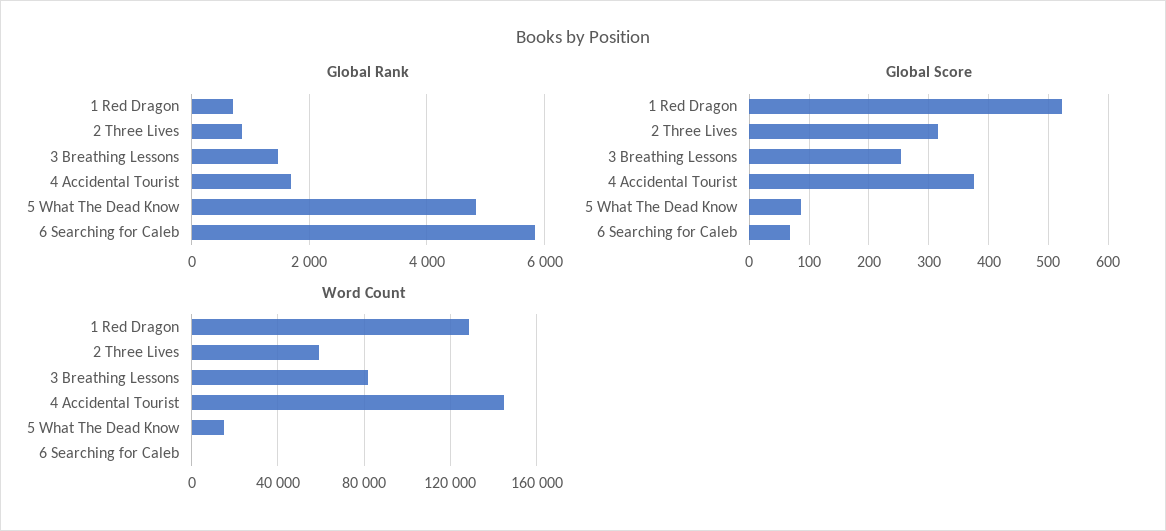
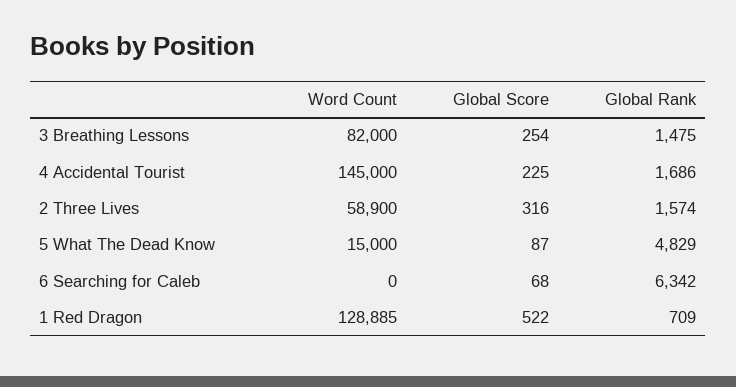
  {
    "Global Rank": {
      "1 Red Dragon": 709,
-     "2 Three Lives": 800,
+     "2 Three Lives": 1574,
      "3 Breathing Lessons": 1475,
      "4 Accidental Tourist": 1686,
      "5 What The Dead Know": 4829,
-     "6 Searching for Caleb": 5800
+     "6 Searching for Caleb": 6342
    },
    "Global Score": {
      "1 Red Dragon": 522,
      "2 Three Lives": 316,
      "3 Breathing Lessons": 254,
-     "4 Accidental Tourist": 380,
+     "4 Accidental Tourist": 225,
      "5 What The Dead Know": 87,
      "6 Searching for Caleb": 68
    },
    "Word Count": {
      "1 Red Dragon": 128885,
      "2 Three Lives": 58900,
      "3 Breathing Lessons": 82000,
      "4 Accidental Tourist": 145000,
      "5 What The Dead Know": 15000,
      "6 Searching for Caleb": 0
    }
  }

